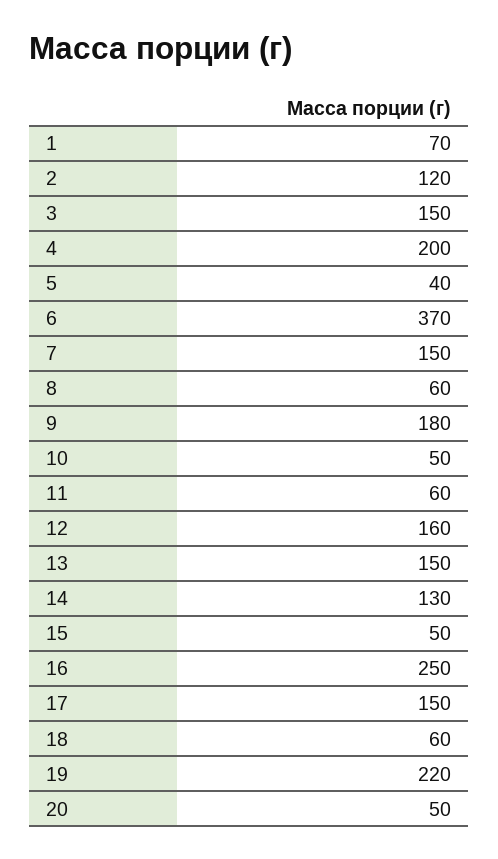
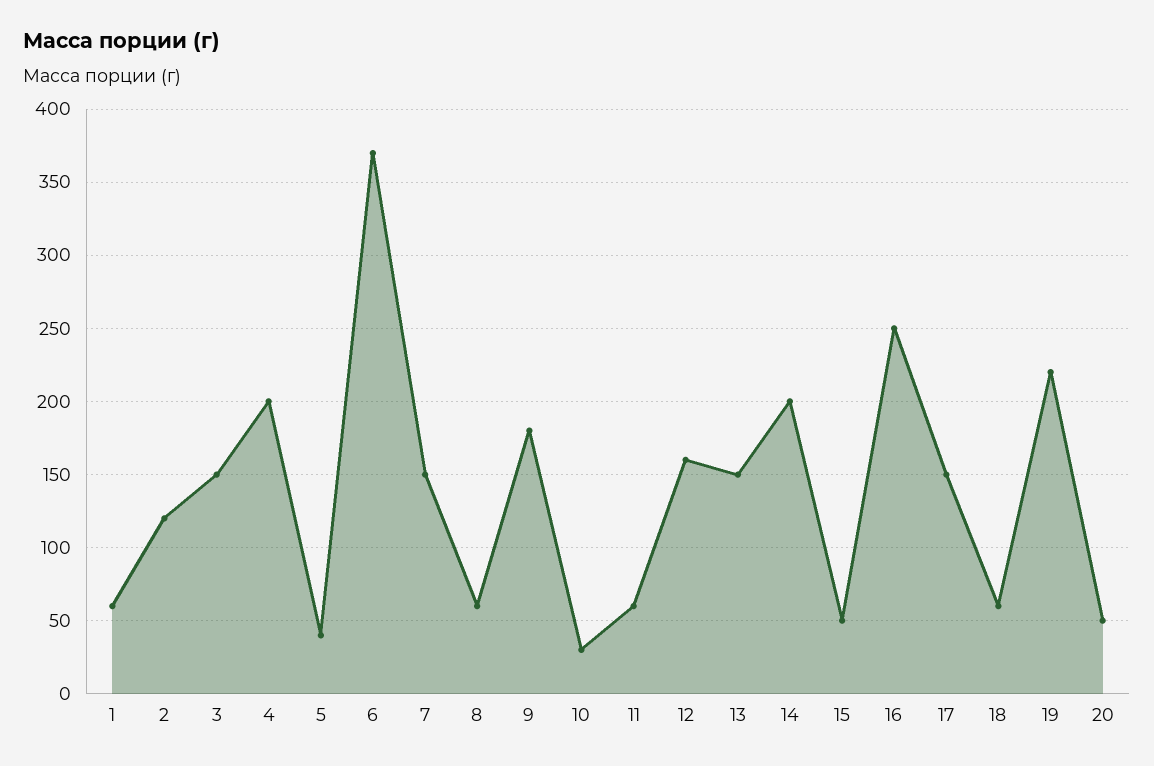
  {
-   "1": 70,
+   "1": 60,
    "2": 120,
    "3": 150,
    "4": 200,
    "5": 40,
    "6": 370,
    "7": 150,
    "8": 60,
    "9": 180,
-   "10": 50,
+   "10": 30,
    "11": 60,
    "12": 160,
    "13": 150,
-   "14": 130,
+   "14": 200,
    "15": 50,
    "16": 250,
    "17": 150,
    "18": 60,
    "19": 220,
    "20": 50
  }

